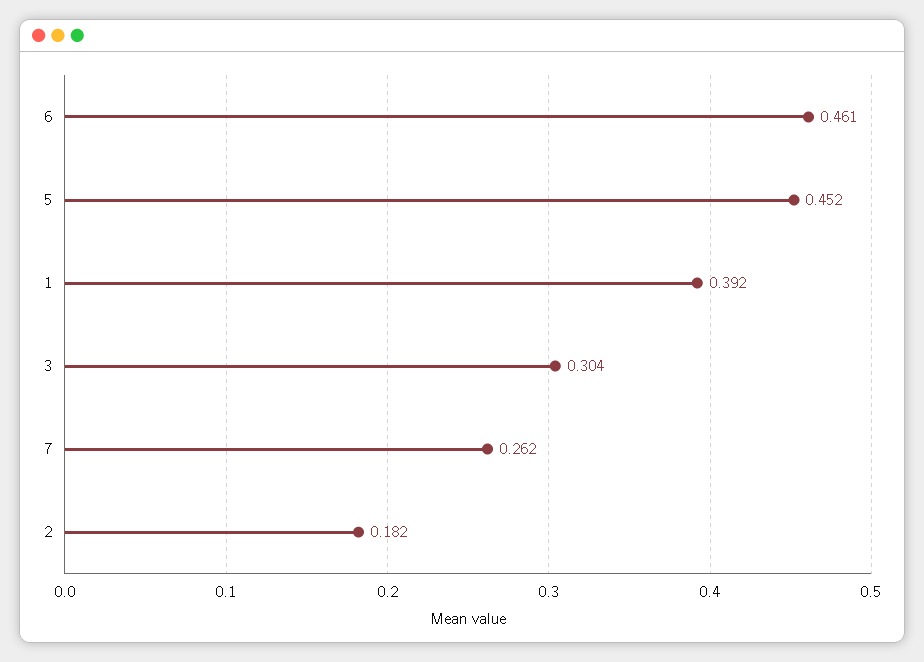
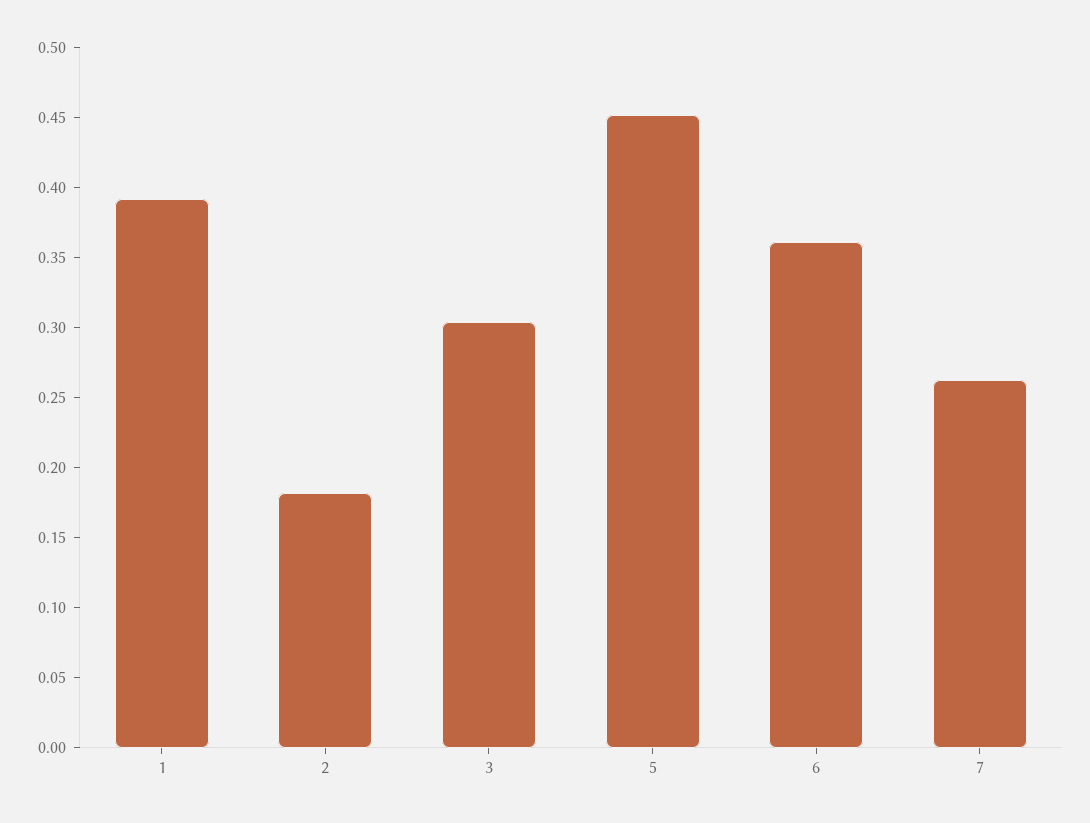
  {
-   "6": 0.461,
+   "6": 0.36,
    "5": 0.452,
    "1": 0.392,
    "3": 0.304,
    "7": 0.262,
    "2": 0.182
  }

